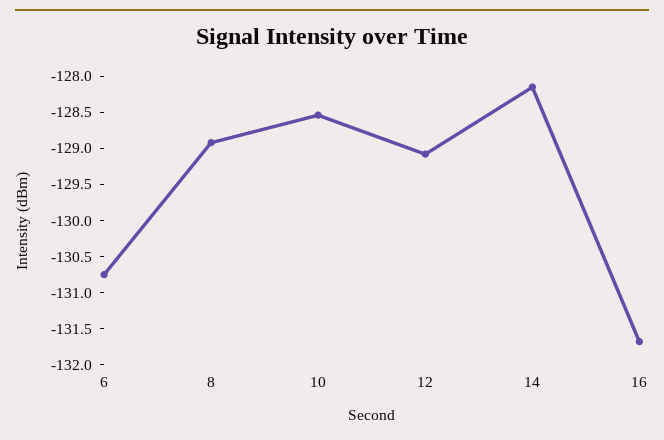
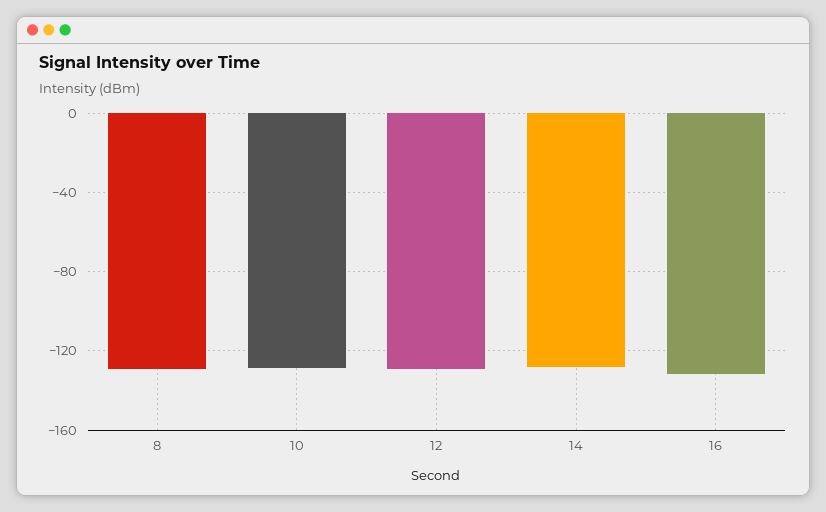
  {
-   "6": -130.75,
    "8": -129,
    "10": -128.5,
    "12": -129,
    "14": -128.25,
    "16": -131.75
  }

